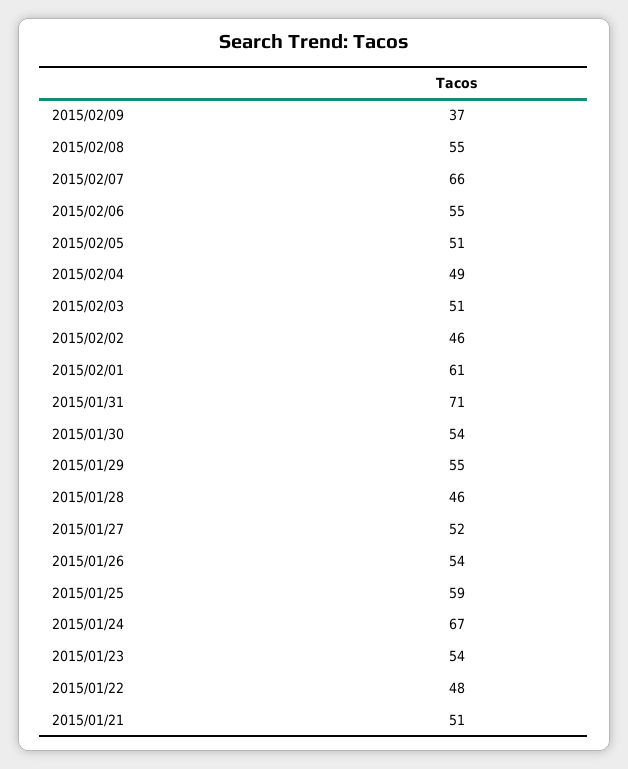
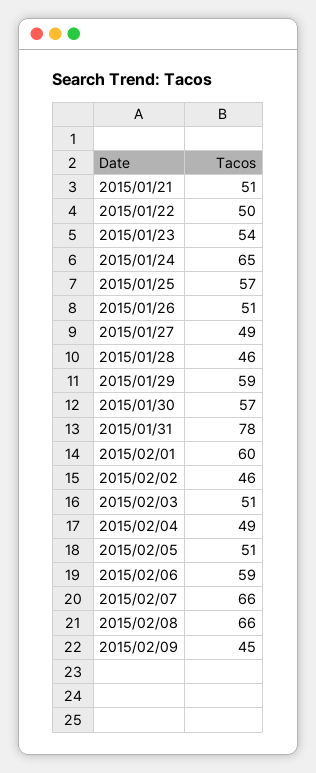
  {
-   "2015/02/09": 37,
+   "2015/02/09": 45,
-   "2015/02/08": 55,
+   "2015/02/08": 66,
    "2015/02/07": 66,
-   "2015/02/06": 55,
+   "2015/02/06": 59,
    "2015/02/05": 51,
    "2015/02/04": 49,
    "2015/02/03": 51,
    "2015/02/02": 46,
-   "2015/02/01": 61,
+   "2015/02/01": 60,
-   "2015/01/31": 71,
+   "2015/01/31": 78,
-   "2015/01/30": 54,
+   "2015/01/30": 57,
-   "2015/01/29": 55,
+   "2015/01/29": 59,
    "2015/01/28": 46,
-   "2015/01/27": 52,
+   "2015/01/27": 49,
-   "2015/01/26": 54,
+   "2015/01/26": 51,
-   "2015/01/25": 59,
+   "2015/01/25": 57,
-   "2015/01/24": 67,
+   "2015/01/24": 65,
    "2015/01/23": 54,
-   "2015/01/22": 48,
+   "2015/01/22": 50,
    "2015/01/21": 51
  }

